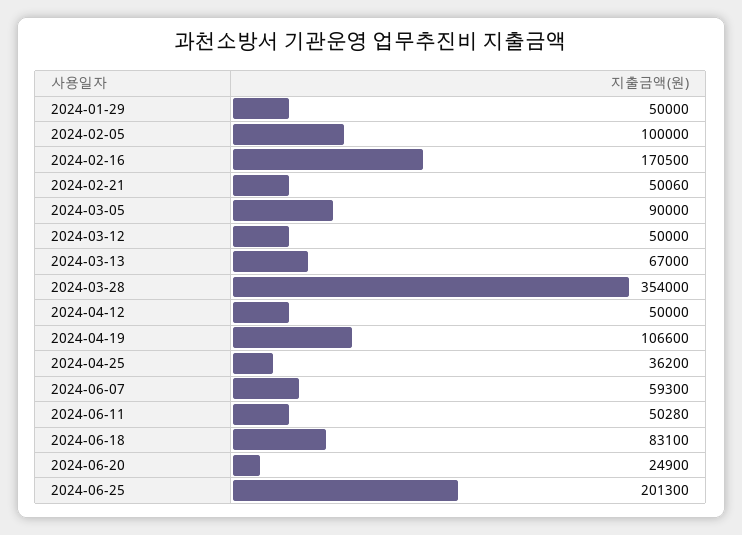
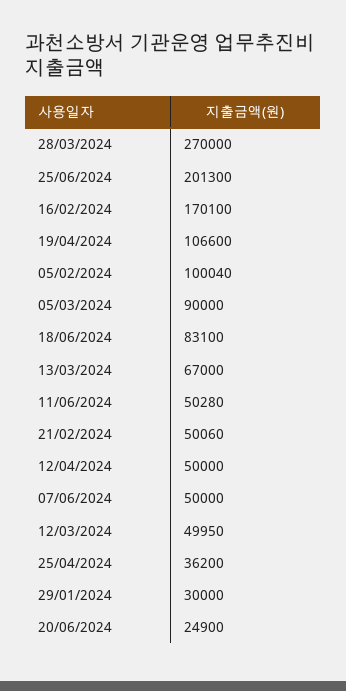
  {
-   "2024-01-29": 50000,
+   "2024-01-29": 30000,
-   "2024-02-05": 100000,
+   "2024-02-05": 100040,
-   "2024-02-16": 170500,
+   "2024-02-16": 170100,
    "2024-02-21": 50060,
    "2024-03-05": 90000,
-   "2024-03-12": 50000,
+   "2024-03-12": 49950,
    "2024-03-13": 67000,
-   "2024-03-28": 354000,
+   "2024-03-28": 270000,
    "2024-04-12": 50000,
    "2024-04-19": 106600,
    "2024-04-25": 36200,
-   "2024-06-07": 59300,
+   "2024-06-07": 50000,
    "2024-06-11": 50280,
    "2024-06-18": 83100,
    "2024-06-20": 24900,
    "2024-06-25": 201300
  }

